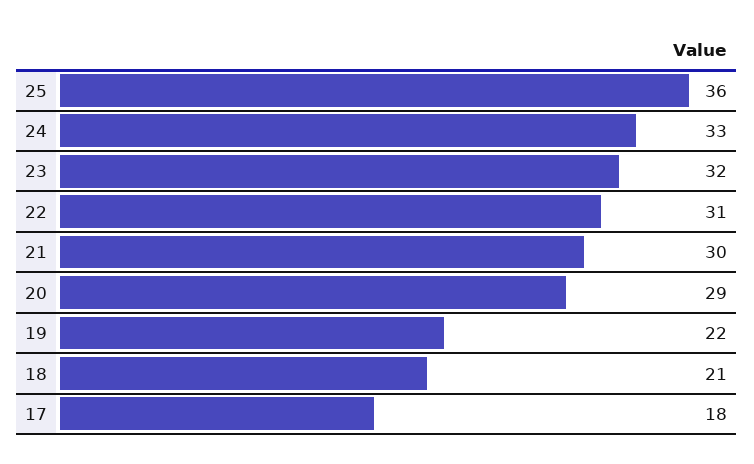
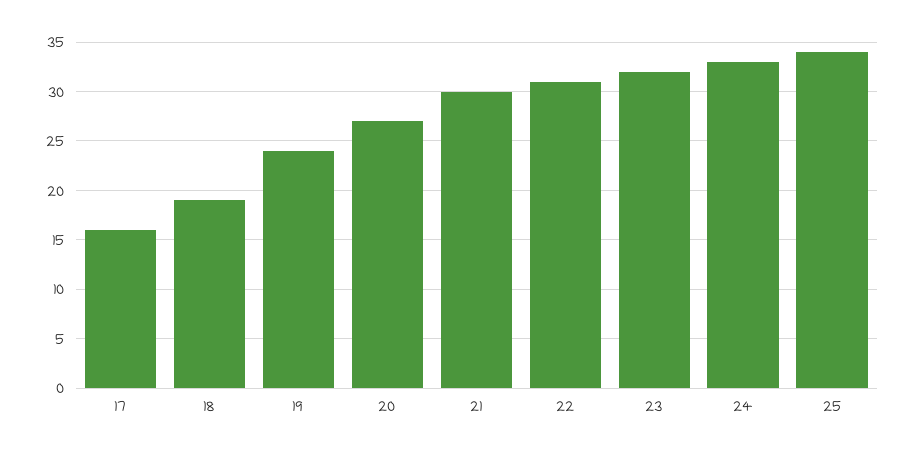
  {
-   "25": 36,
+   "25": 34,
    "24": 33,
    "23": 32,
    "22": 31,
    "21": 30,
-   "20": 29,
+   "20": 27,
-   "19": 22,
+   "19": 24,
-   "18": 21,
+   "18": 19,
-   "17": 18
+   "17": 16
  }

